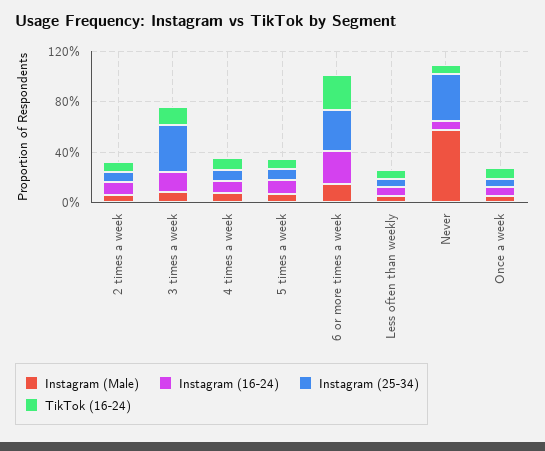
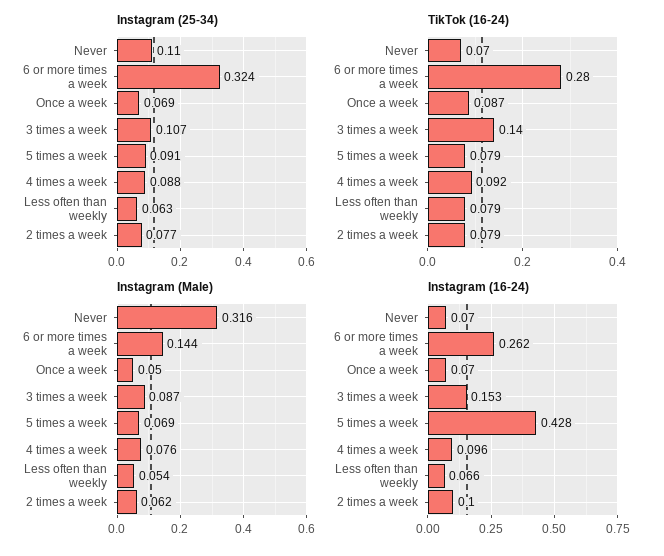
  {
    "Instagram (Male)": {
      "2 times a week": 0.062,
      "3 times a week": 0.087,
      "4 times a week": 0.076,
      "5 times a week": 0.069,
      "6 or more times a week": 0.144,
      "Less often than weekly": 0.054,
-     "Never": 0.6,
+     "Never": 0.316,
      "Once a week": 0.05
    },
    "Instagram (16-24)": {
      "2 times a week": 0.1,
      "3 times a week": 0.153,
      "4 times a week": 0.096,
-     "5 times a week": 0.1,
+     "5 times a week": 0.428,
      "6 or more times a week": 0.262,
      "Less often than weekly": 0.066,
      "Never": 0.07,
      "Once a week": 0.07
    },
    "Instagram (25-34)": {
      "2 times a week": 0.077,
-     "3 times a week": 0.4,
+     "3 times a week": 0.107,
      "4 times a week": 0.088,
      "5 times a week": 0.091,
      "6 or more times a week": 0.324,
      "Less often than weekly": 0.063,
-     "Never": 0.4,
+     "Never": 0.11,
      "Once a week": 0.069
    },
    "TikTok (16-24)": {
      "2 times a week": 0.079,
      "3 times a week": 0.14,
      "4 times a week": 0.092,
      "5 times a week": 0.079,
      "6 or more times a week": 0.28,
      "Less often than weekly": 0.079,
      "Never": 0.07,
      "Once a week": 0.087
    }
  }

